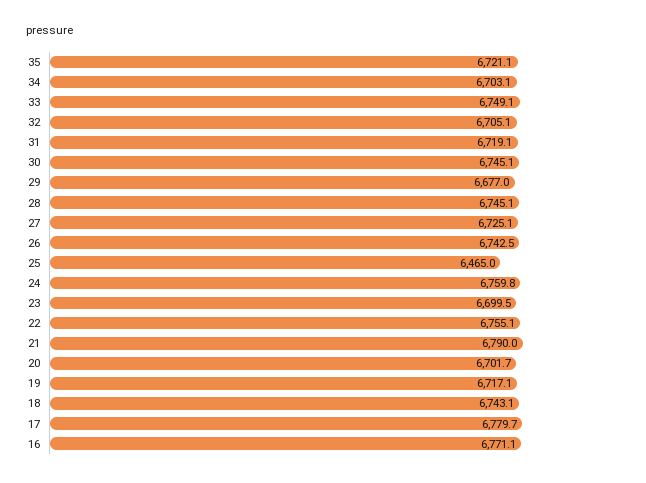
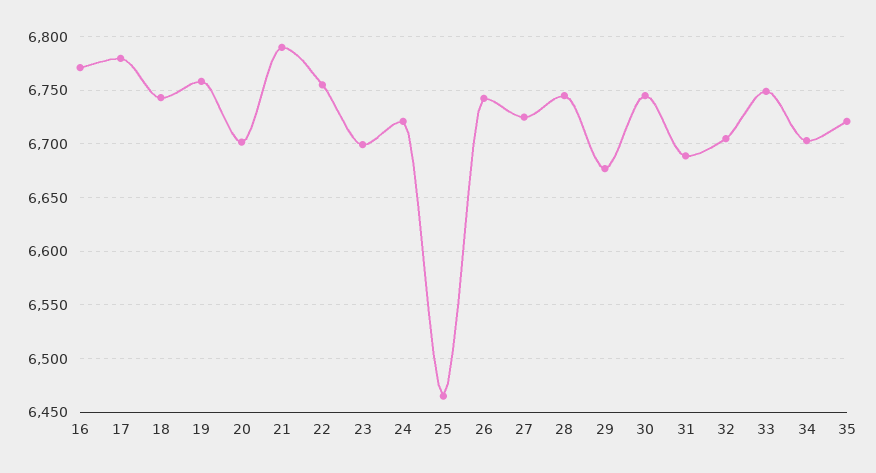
  {
    "35": 6721.1,
    "34": 6703.1,
    "33": 6749.1,
    "32": 6705.1,
-   "31": 6719.1,
+   "31": 6690,
    "30": 6745.1,
    "29": 6677,
    "28": 6745.1,
    "27": 6725.1,
    "26": 6742.5,
    "25": 6465,
-   "24": 6759.8,
+   "24": 6720,
    "23": 6699.5,
    "22": 6755.1,
    "21": 6790,
    "20": 6701.7,
-   "19": 6717.1,
+   "19": 6760,
    "18": 6743.1,
    "17": 6779.7,
    "16": 6771.1
  }

